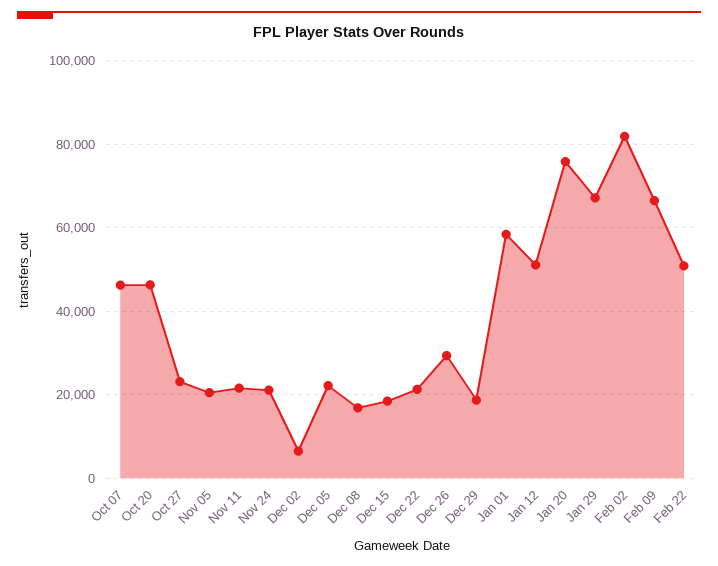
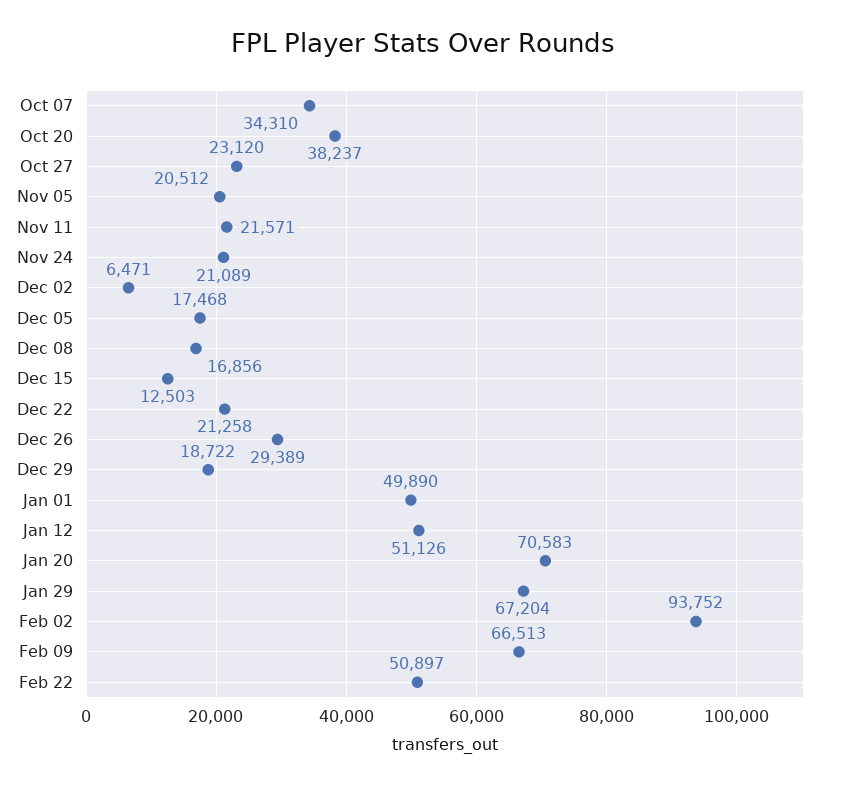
  {
-   "Oct 07": 46000,
+   "Oct 07": 34310,
-   "Oct 20": 46000,
+   "Oct 20": 38237,
    "Oct 27": 23120,
    "Nov 05": 20512,
    "Nov 11": 21571,
    "Nov 24": 21089,
    "Dec 02": 6471,
-   "Dec 05": 22000,
+   "Dec 05": 17468,
    "Dec 08": 16856,
-   "Dec 15": 18000,
+   "Dec 15": 12503,
    "Dec 22": 21258,
    "Dec 26": 29389,
    "Dec 29": 18722,
-   "Jan 01": 58000,
+   "Jan 01": 49890,
    "Jan 12": 51126,
-   "Jan 20": 76000,
+   "Jan 20": 70583,
    "Jan 29": 67204,
-   "Feb 02": 82000,
+   "Feb 02": 93752,
    "Feb 09": 66513,
    "Feb 22": 50897
  }

